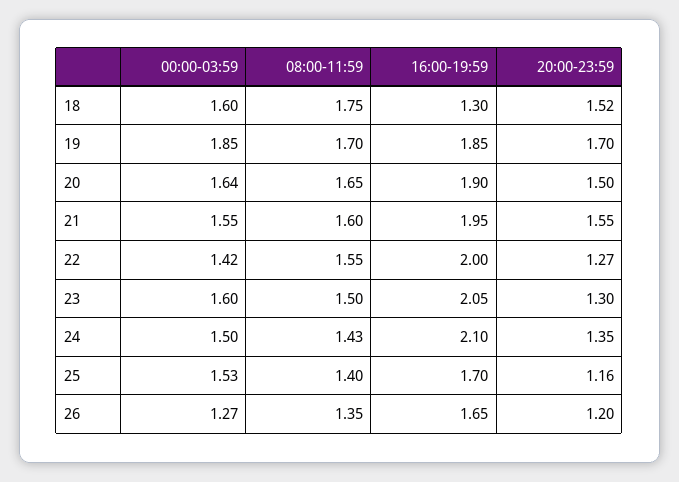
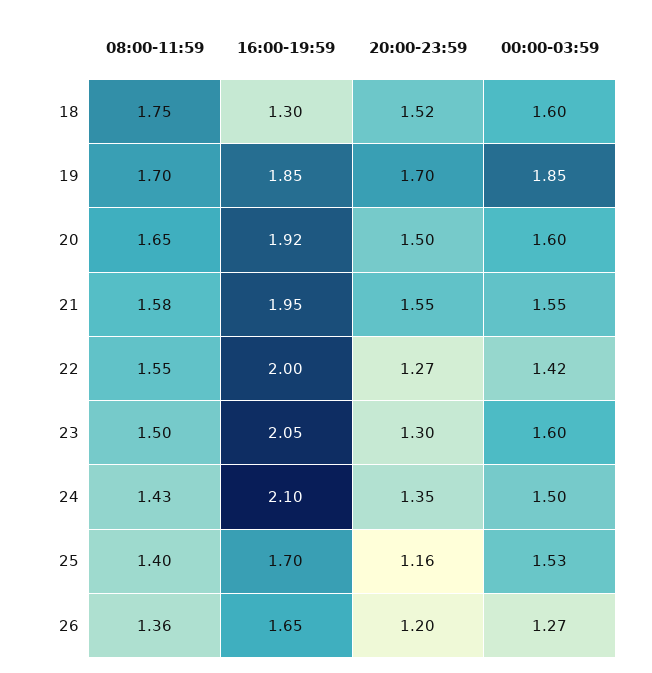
  {
    "00:00-03:59": {
      "18": 1.6,
      "19": 1.85,
-     "20": 1.64,
+     "20": 1.6,
      "21": 1.55,
      "22": 1.42,
      "23": 1.6,
      "24": 1.5,
      "25": 1.53,
      "26": 1.27
    },
    "08:00-11:59": {
      "18": 1.75,
      "19": 1.7,
      "20": 1.65,
-     "21": 1.6,
+     "21": 1.58,
      "22": 1.55,
      "23": 1.5,
      "24": 1.43,
      "25": 1.4,
-     "26": 1.35
+     "26": 1.36
    },
    "16:00-19:59": {
      "18": 1.3,
      "19": 1.85,
-     "20": 1.9,
+     "20": 1.92,
      "21": 1.95,
      "22": 2,
      "23": 2.05,
      "24": 2.1,
      "25": 1.7,
      "26": 1.65
    },
    "20:00-23:59": {
      "18": 1.52,
      "19": 1.7,
      "20": 1.5,
      "21": 1.55,
      "22": 1.27,
      "23": 1.3,
      "24": 1.35,
      "25": 1.16,
      "26": 1.2
    }
  }

